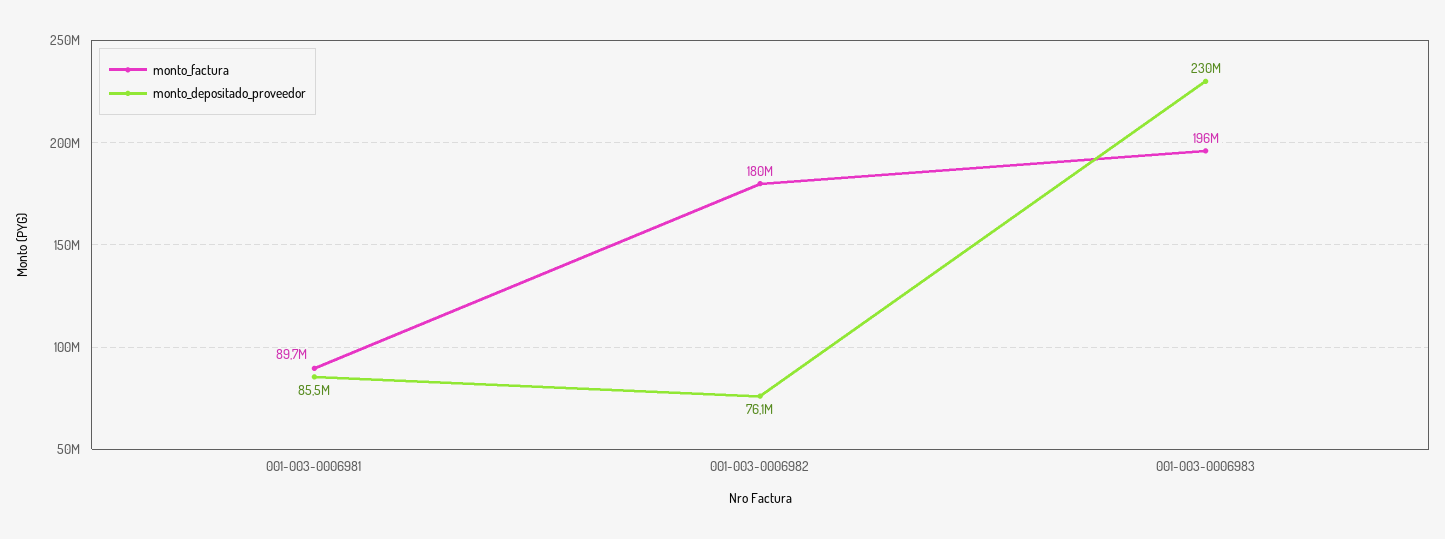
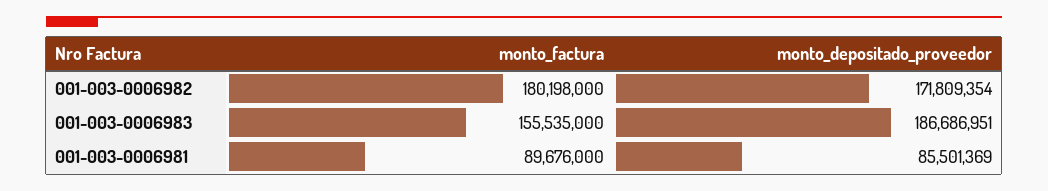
  {
    "monto_factura": {
      "001-003-0006981": 89676000,
      "001-003-0006982": 180198000,
-     "001-003-0006983": 196000000
+     "001-003-0006983": 155535000
    },
    "monto_depositado_proveedor": {
      "001-003-0006981": 85501369,
-     "001-003-0006982": 76100000,
+     "001-003-0006982": 171809354,
-     "001-003-0006983": 230000000
+     "001-003-0006983": 186686951
    }
  }

